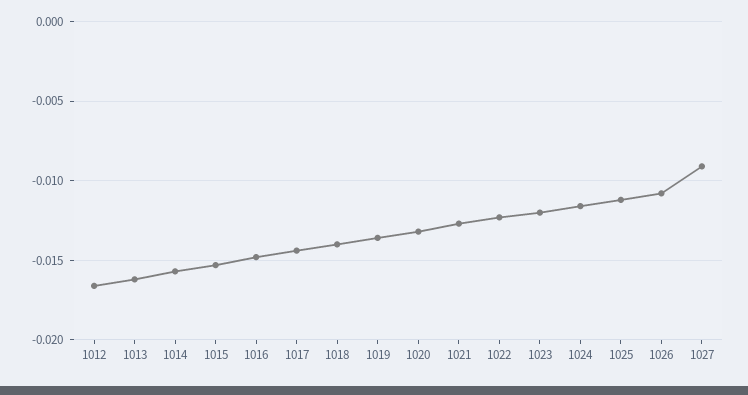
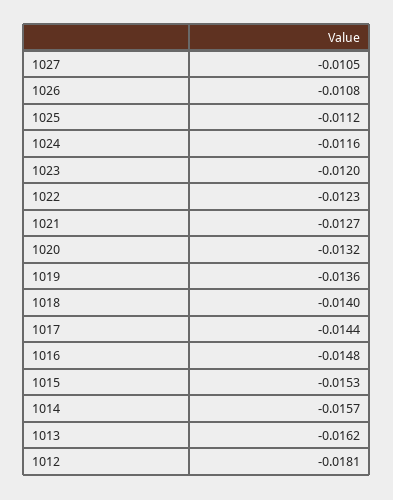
  {
-   "1012": -0.0165,
+   "1012": -0.0181,
    "1013": -0.0162,
    "1014": -0.0157,
    "1015": -0.0153,
    "1016": -0.0148,
    "1017": -0.0144,
    "1018": -0.014,
    "1019": -0.0136,
    "1020": -0.0132,
    "1021": -0.0127,
    "1022": -0.0123,
    "1023": -0.012,
    "1024": -0.0116,
    "1025": -0.0112,
    "1026": -0.0108,
-   "1027": -0.009
+   "1027": -0.0105
  }

